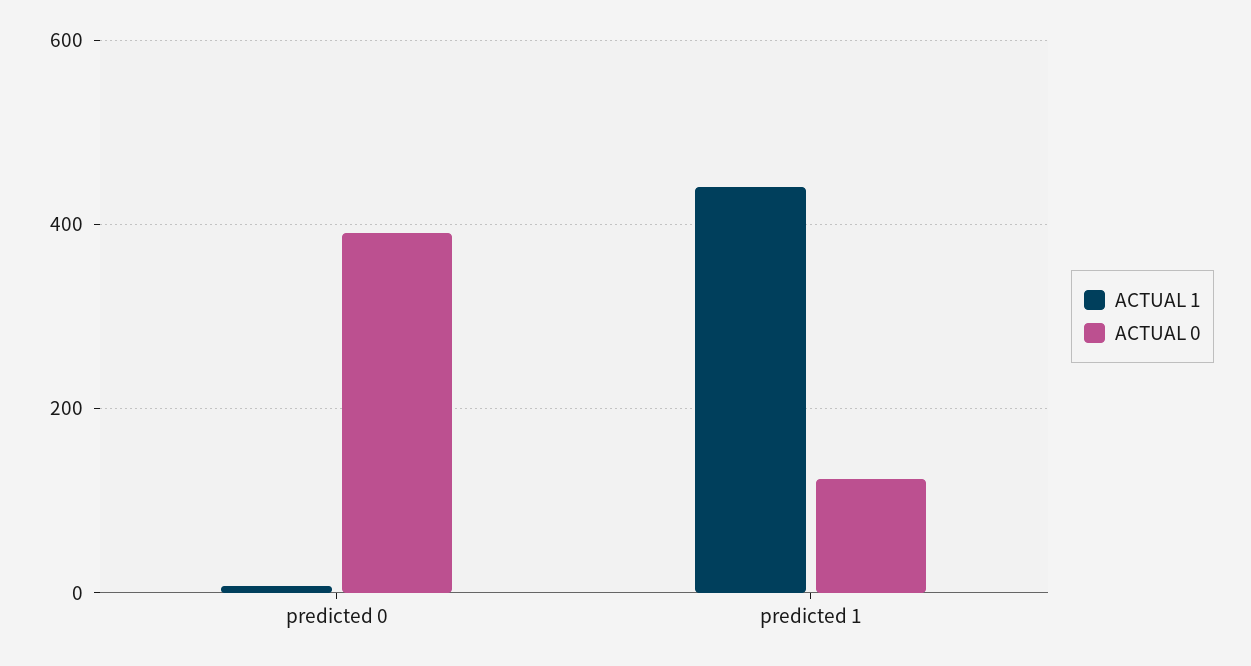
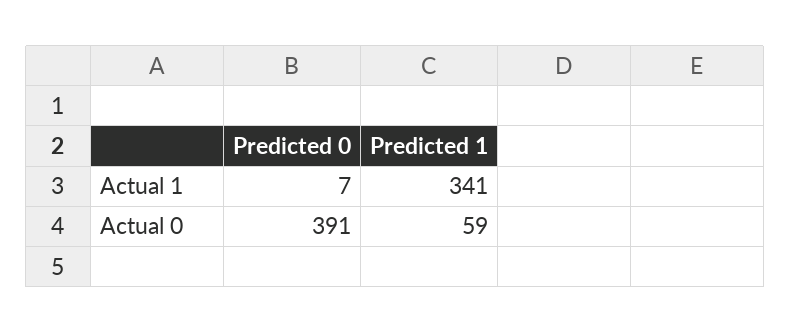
  {
    "ACTUAL 1": {
      "predicted 0": 7,
-     "predicted 1": 440
+     "predicted 1": 341
    },
    "ACTUAL 0": {
      "predicted 0": 391,
-     "predicted 1": 120
+     "predicted 1": 59
    }
  }

